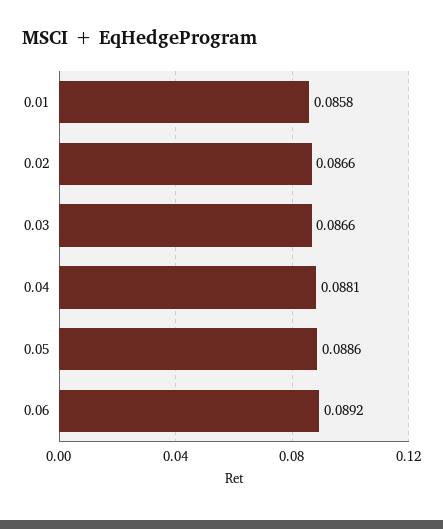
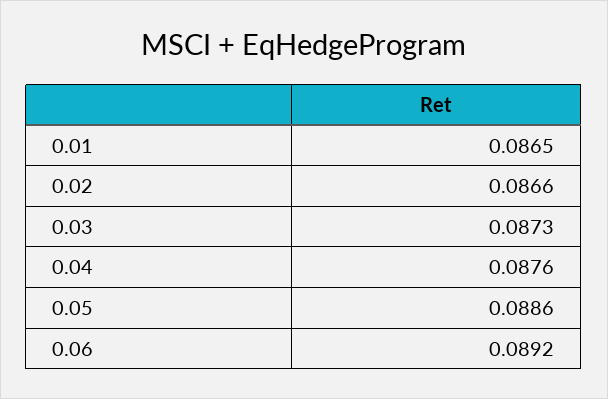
  {
-   "0.01": 0.0858,
+   "0.01": 0.0865,
    "0.02": 0.0866,
-   "0.03": 0.0866,
+   "0.03": 0.0873,
-   "0.04": 0.0881,
+   "0.04": 0.0876,
    "0.05": 0.0886,
    "0.06": 0.0892
  }

